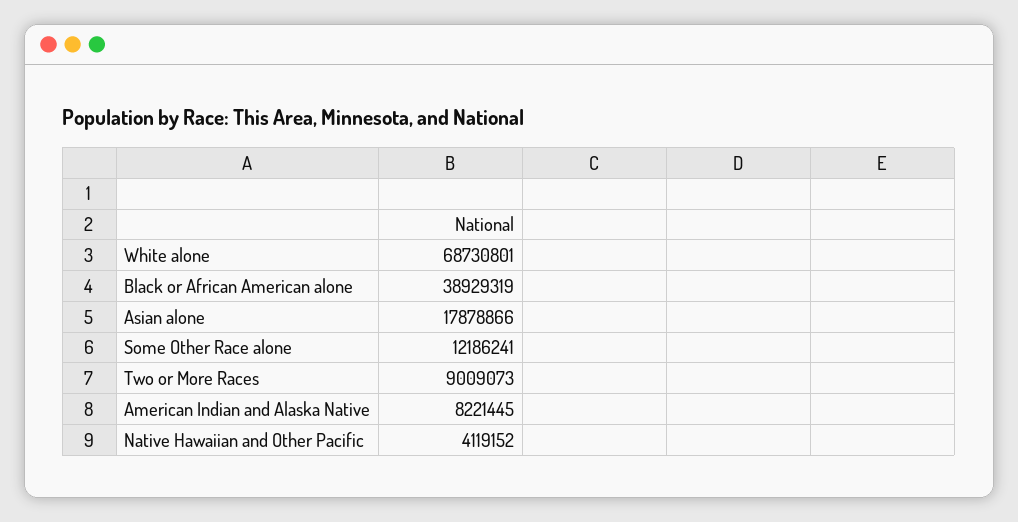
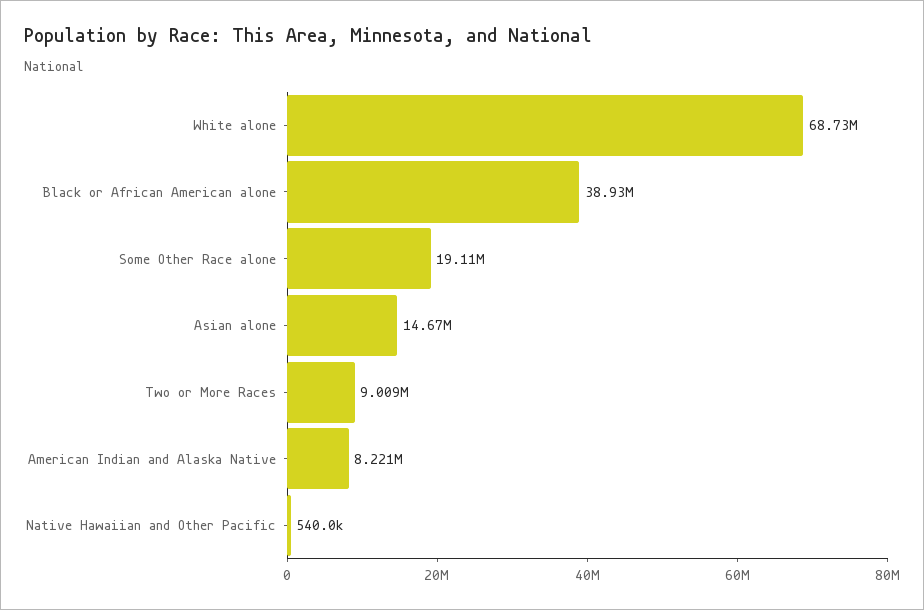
  {
    "White alone": 68730801,
    "Black or African American alone": 38929319,
-   "Asian alone": 17878866,
+   "Asian alone": 14670000,
-   "Some Other Race alone": 12186241,
+   "Some Other Race alone": 19110000,
    "Two or More Races": 9009073,
    "American Indian and Alaska Native": 8221445,
-   "Native Hawaiian and Other Pacific": 4119152
+   "Native Hawaiian and Other Pacific": 540000
  }

